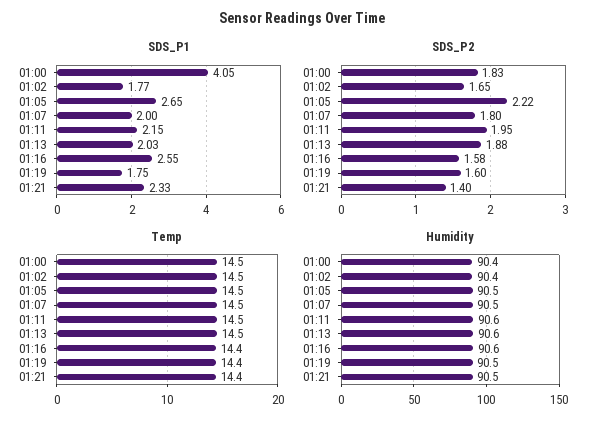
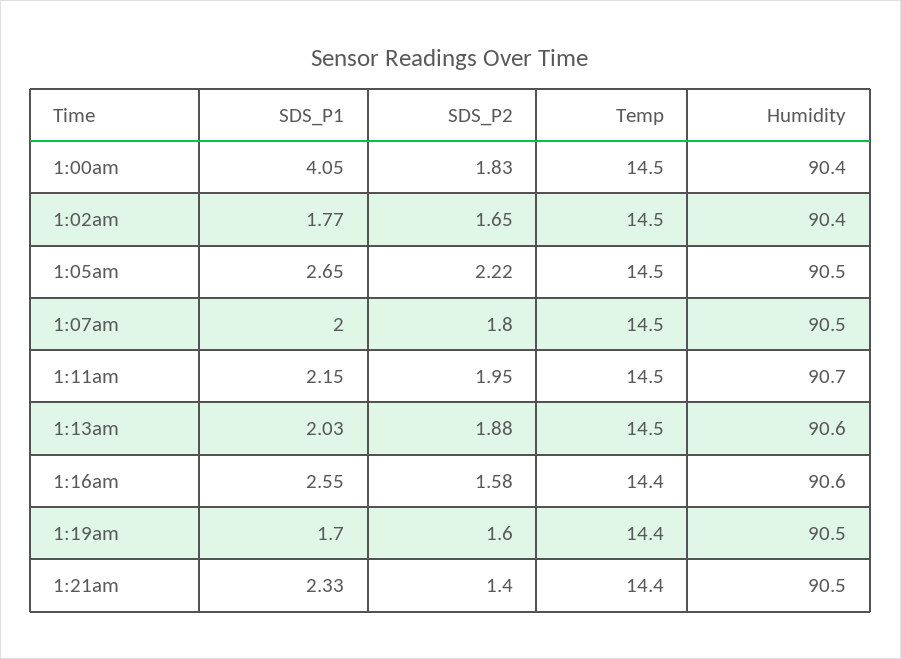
  {
    "SDS_P1": {
      "01:00": 4.05,
      "01:02": 1.77,
      "01:05": 2.65,
      "01:07": 2,
      "01:11": 2.15,
      "01:13": 2.03,
      "01:16": 2.55,
-     "01:19": 1.75,
+     "01:19": 1.7,
      "01:21": 2.33
    },
    "SDS_P2": {
      "01:00": 1.83,
      "01:02": 1.65,
      "01:05": 2.22,
      "01:07": 1.8,
      "01:11": 1.95,
      "01:13": 1.88,
      "01:16": 1.58,
      "01:19": 1.6,
      "01:21": 1.4
    },
    "Temp": {
      "01:00": 14.5,
      "01:02": 14.5,
      "01:05": 14.5,
      "01:07": 14.5,
      "01:11": 14.5,
      "01:13": 14.5,
      "01:16": 14.4,
      "01:19": 14.4,
      "01:21": 14.4
    },
    "Humidity": {
      "01:00": 90.4,
      "01:02": 90.4,
      "01:05": 90.5,
      "01:07": 90.5,
-     "01:11": 90.6,
+     "01:11": 90.7,
      "01:13": 90.6,
      "01:16": 90.6,
      "01:19": 90.5,
      "01:21": 90.5
    }
  }

